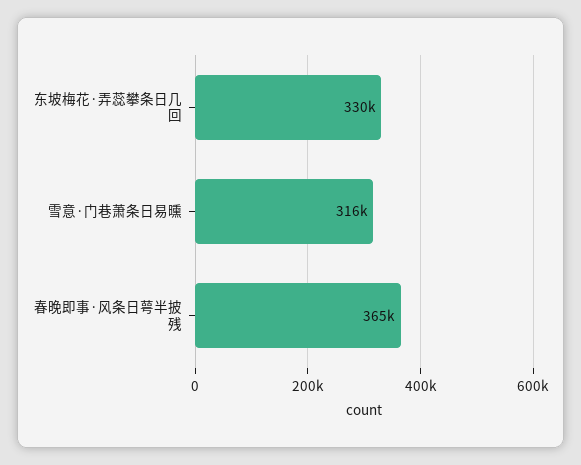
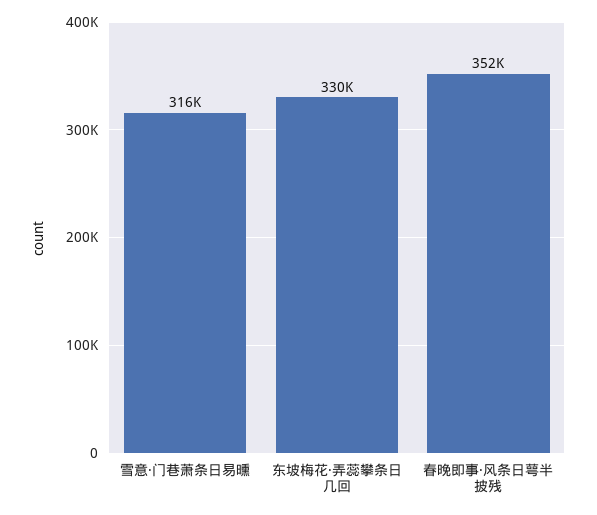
  {
    "东坡梅花·弄蕊攀条日几回": 330000,
    "雪意·门巷萧条日易曛": 316000,
-   "春晚即事·风条日萼半披残": 365000
+   "春晚即事·风条日萼半披残": 352000
  }

